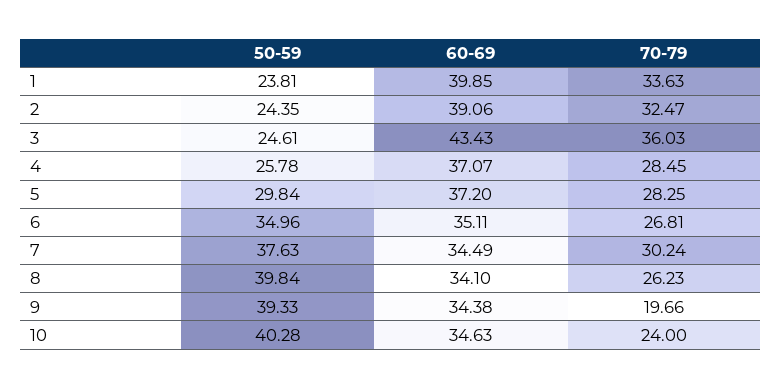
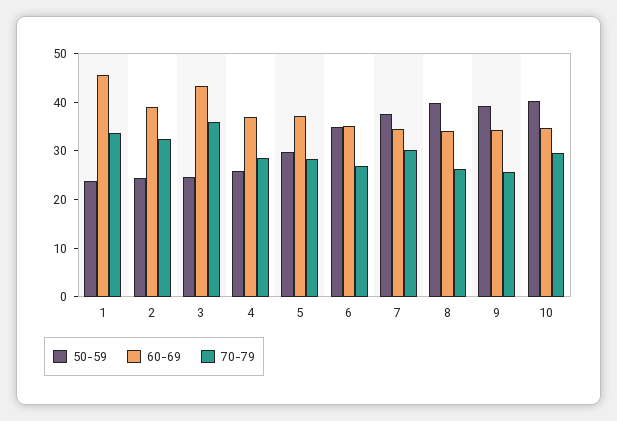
  {
    "50-59": {
      "1": 23.81,
      "2": 24.35,
      "3": 24.61,
      "4": 25.78,
      "5": 29.84,
      "6": 34.96,
      "7": 37.63,
      "8": 39.84,
      "9": 39.33,
      "10": 40.28
    },
    "60-69": {
-     "1": 39.85,
+     "1": 46,
      "2": 39.06,
      "3": 43.43,
      "4": 37.07,
      "5": 37.2,
      "6": 35.11,
      "7": 34.49,
      "8": 34.1,
      "9": 34.38,
      "10": 34.63
    },
    "70-79": {
      "1": 33.63,
      "2": 32.47,
      "3": 36.03,
      "4": 28.45,
      "5": 28.25,
      "6": 26.81,
      "7": 30.24,
      "8": 26.23,
-     "9": 19.66,
+     "9": 26,
-     "10": 24
+     "10": 30
    }
  }

